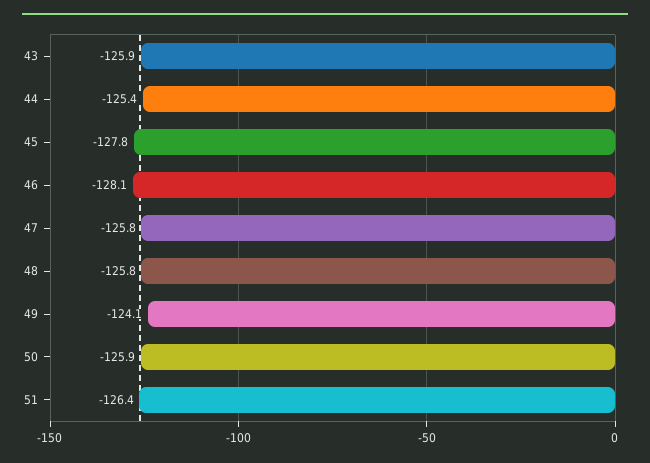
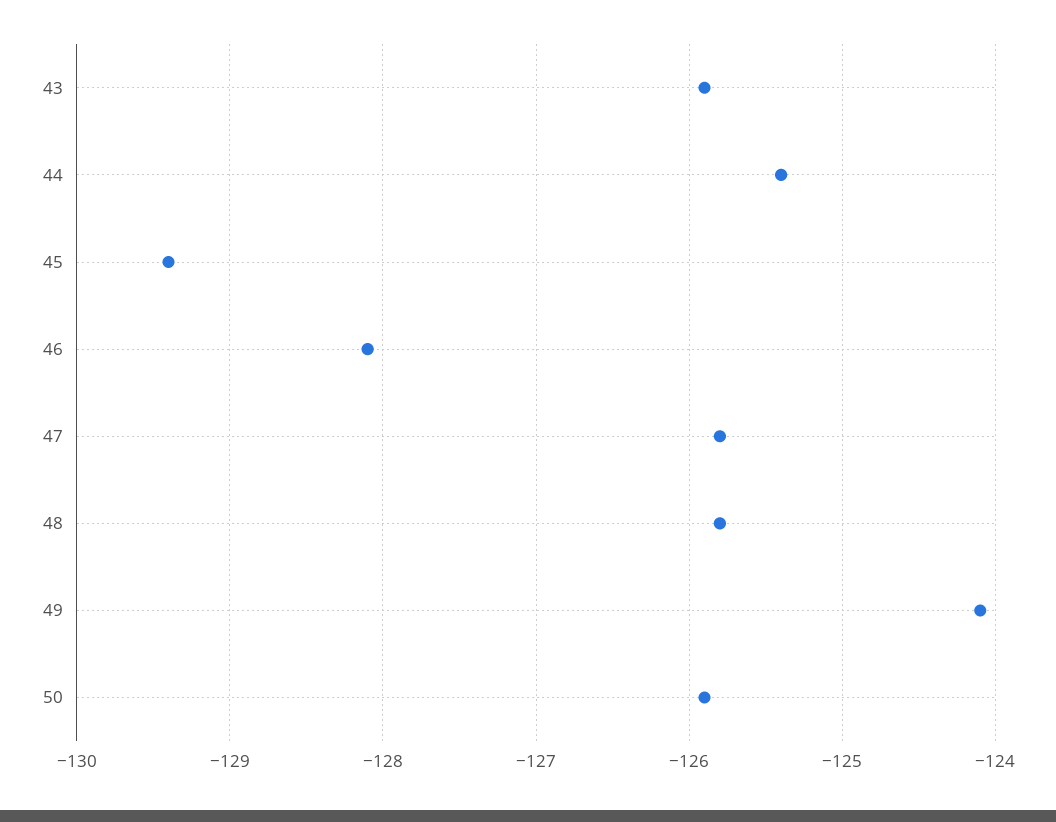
  {
    "43": -125.9,
    "44": -125.4,
-   "45": -127.8,
+   "45": -129.4,
    "46": -128.1,
    "47": -125.8,
    "48": -125.8,
    "49": -124.1,
-   "50": -125.9,
+   "50": -125.9
-   "51": -126.4
  }

